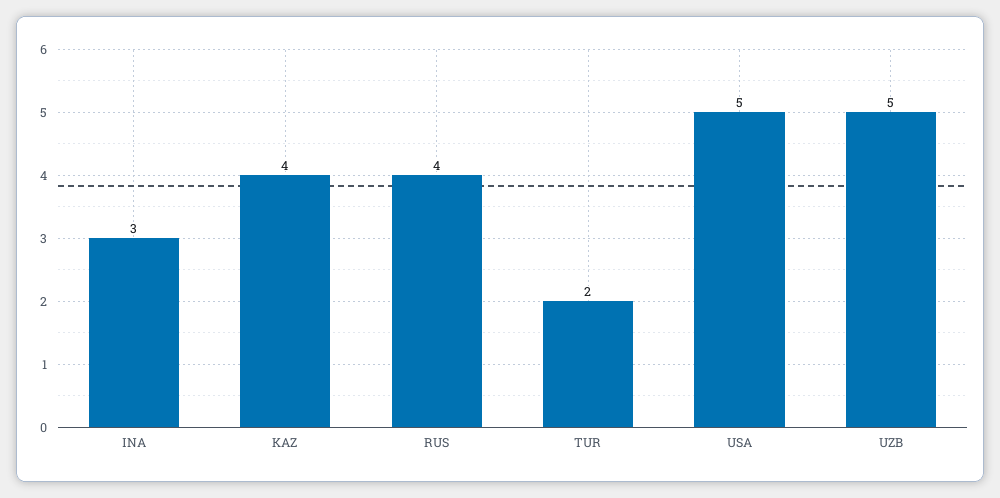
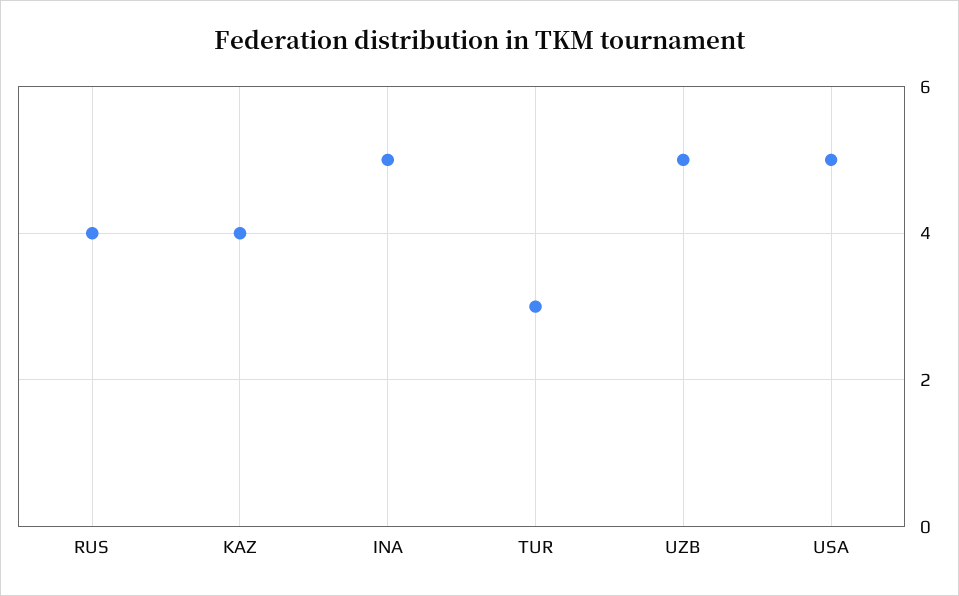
  {
-   "INA": 3,
+   "INA": 5,
    "KAZ": 4,
    "RUS": 4,
-   "TUR": 2,
+   "TUR": 3,
    "USA": 5,
    "UZB": 5
  }

